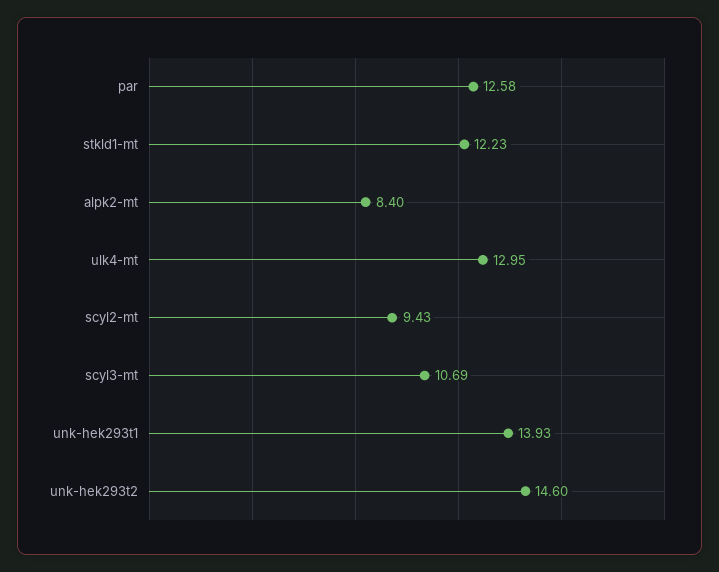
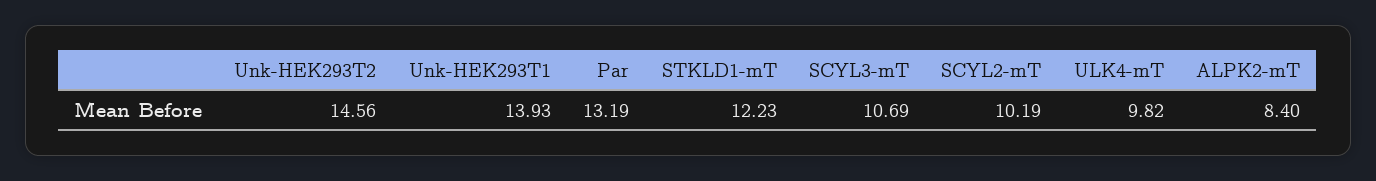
  {
-   "par": 12.58,
+   "par": 13.19,
    "stkld1-mt": 12.23,
    "alpk2-mt": 8.4,
-   "ulk4-mt": 12.95,
+   "ulk4-mt": 9.82,
-   "scyl2-mt": 9.43,
+   "scyl2-mt": 10.19,
    "scyl3-mt": 10.69,
    "unk-hek293t1": 13.93,
-   "unk-hek293t2": 14.6
+   "unk-hek293t2": 14.56
  }

